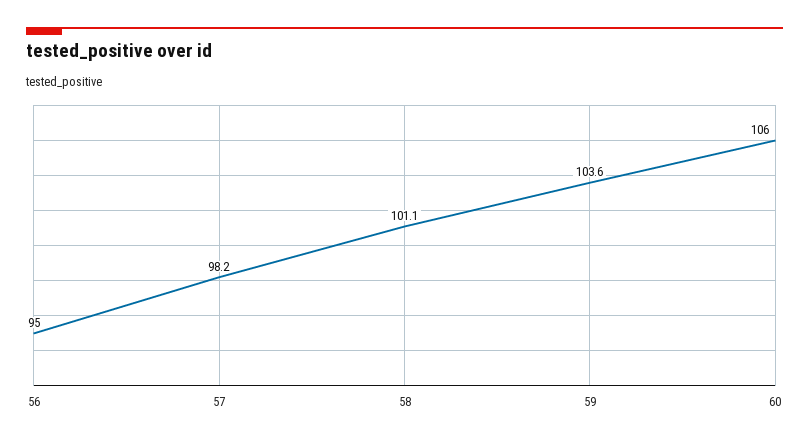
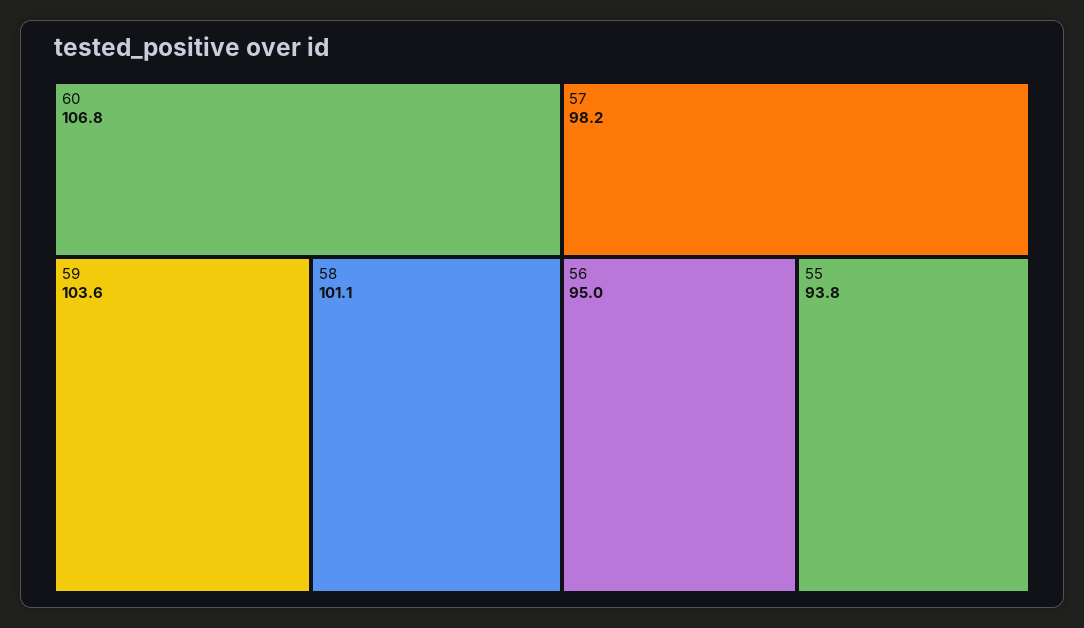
  {
    "56": 95,
    "57": 98.2,
    "58": 101.1,
    "59": 103.6,
-   "60": 106
+   "60": 106.8,
+   "55": 93.8
  }

